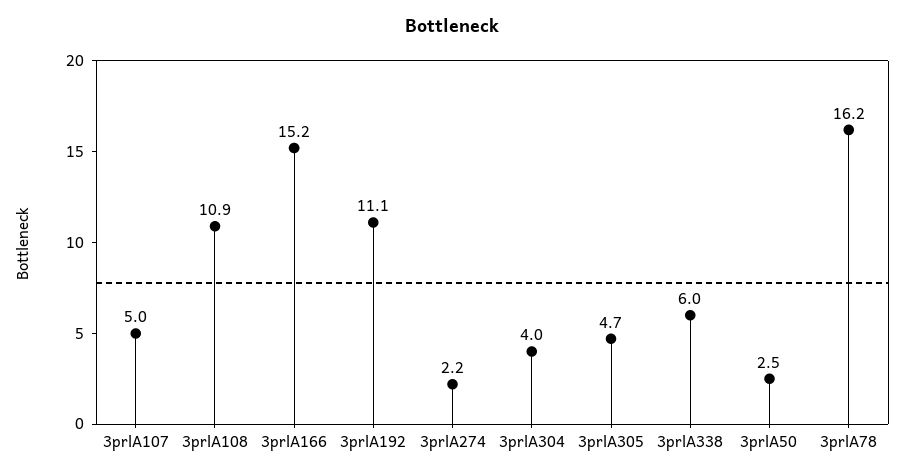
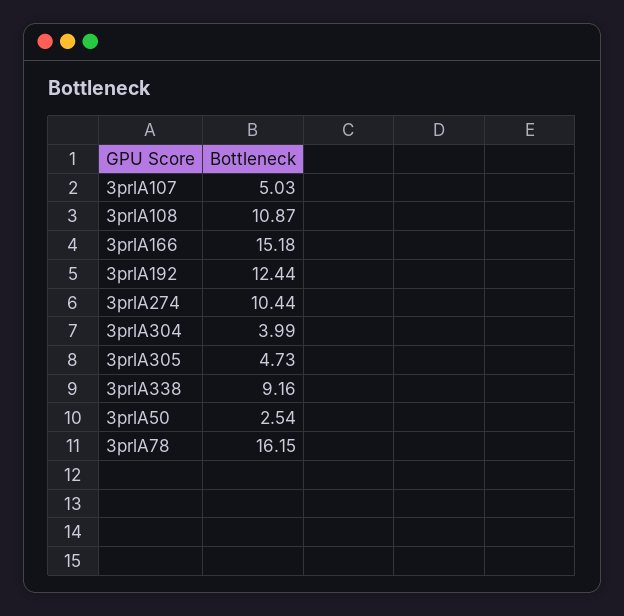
  {
    "3prlA107": 5.03,
    "3prlA108": 10.87,
    "3prlA166": 15.18,
-   "3prlA192": 11.1,
+   "3prlA192": 12.44,
-   "3prlA274": 2.2,
+   "3prlA274": 10.44,
    "3prlA304": 3.99,
    "3prlA305": 4.73,
-   "3prlA338": 6,
+   "3prlA338": 9.16,
    "3prlA50": 2.54,
    "3prlA78": 16.15
  }

